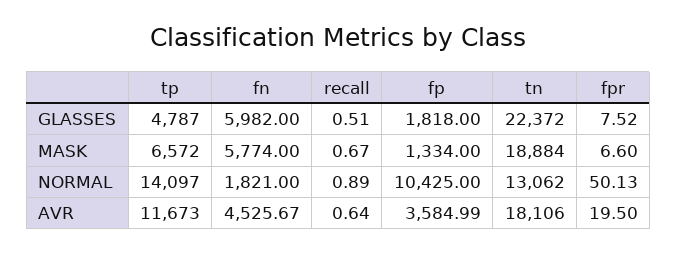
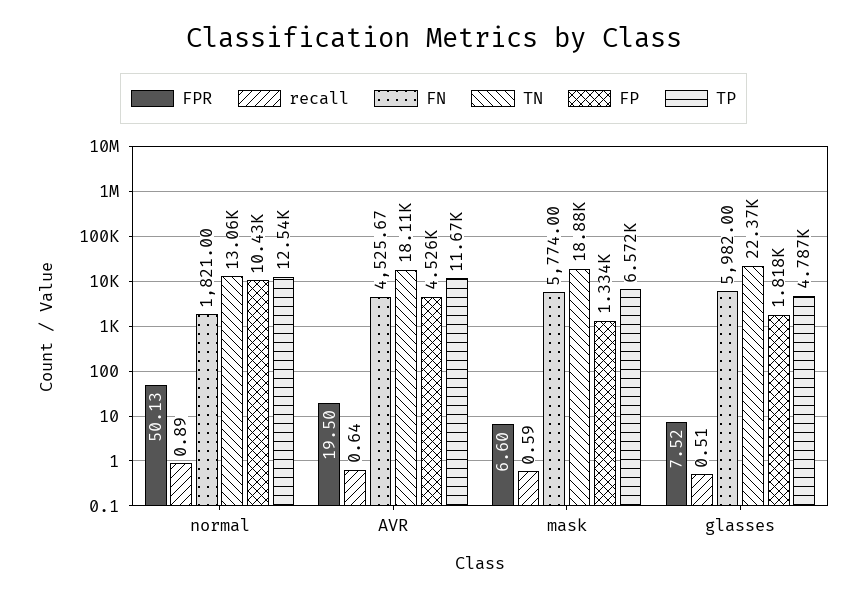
  {
    "tp": {
      "GLASSES": 4787,
      "MASK": 6572,
-     "NORMAL": 14097,
+     "NORMAL": 12540,
      "AVR": 11673
    },
    "fn": {
      "GLASSES": 5982,
      "MASK": 5774,
      "NORMAL": 1821,
      "AVR": 4525.67
    },
    "recall": {
      "GLASSES": 0.51,
-     "MASK": 0.67,
+     "MASK": 0.59,
      "NORMAL": 0.89,
      "AVR": 0.64
    },
    "fp": {
      "GLASSES": 1818,
      "MASK": 1334,
      "NORMAL": 10425,
-     "AVR": 3584.99
+     "AVR": 4526
    },
    "tn": {
      "GLASSES": 22372,
      "MASK": 18884,
      "NORMAL": 13062,
      "AVR": 18106
    },
    "fpr": {
      "GLASSES": 7.52,
      "MASK": 6.6,
      "NORMAL": 50.13,
      "AVR": 19.5
    }
  }

